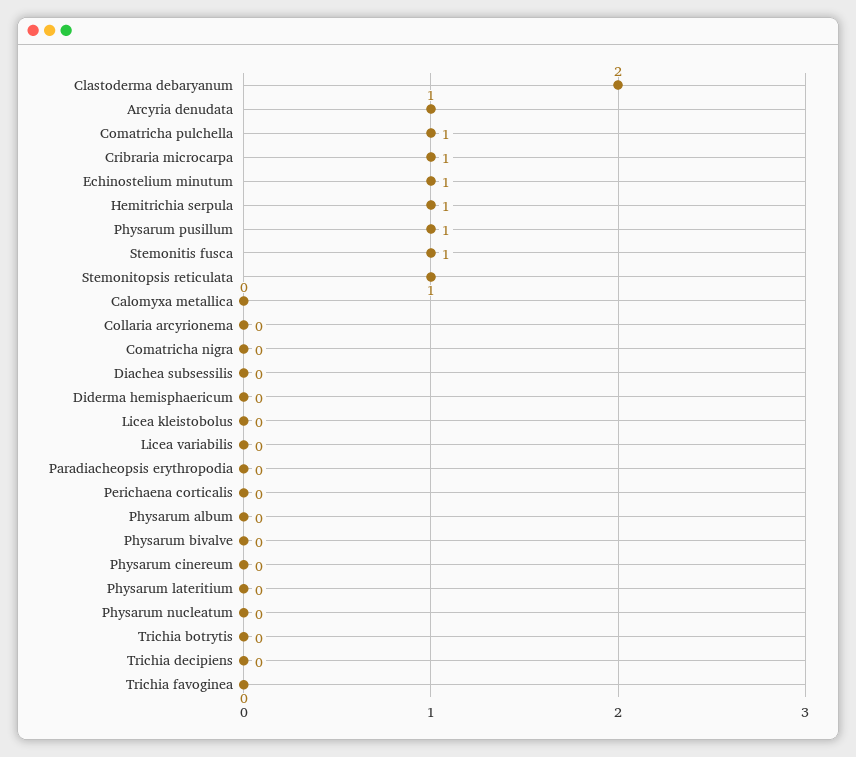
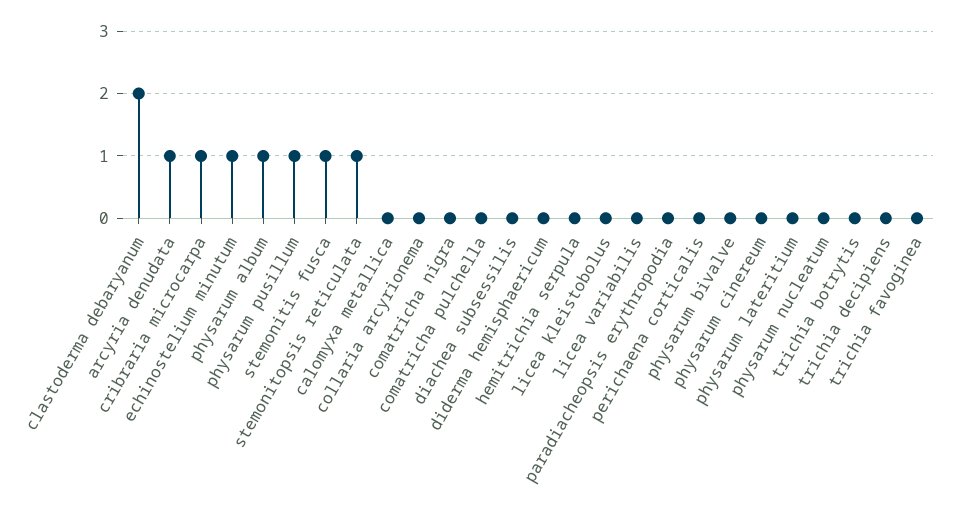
  {
    "Clastoderma debaryanum": 2,
    "Arcyria denudata": 1,
-   "Comatricha pulchella": 1,
+   "Comatricha pulchella": 0,
    "Cribraria microcarpa": 1,
    "Echinostelium minutum": 1,
-   "Hemitrichia serpula": 1,
+   "Hemitrichia serpula": 0,
    "Physarum pusillum": 1,
    "Stemonitis fusca": 1,
    "Stemonitopsis reticulata": 1,
    "Calomyxa metallica": 0,
    "Collaria arcyrionema": 0,
    "Comatricha nigra": 0,
    "Diachea subsessilis": 0,
    "Diderma hemisphaericum": 0,
    "Licea kleistobolus": 0,
    "Licea variabilis": 0,
    "Paradiacheopsis erythropodia": 0,
    "Perichaena corticalis": 0,
-   "Physarum album": 0,
+   "Physarum album": 1,
    "Physarum bivalve": 0,
    "Physarum cinereum": 0,
    "Physarum lateritium": 0,
    "Physarum nucleatum": 0,
    "Trichia botrytis": 0,
    "Trichia decipiens": 0,
    "Trichia favoginea": 0
  }

